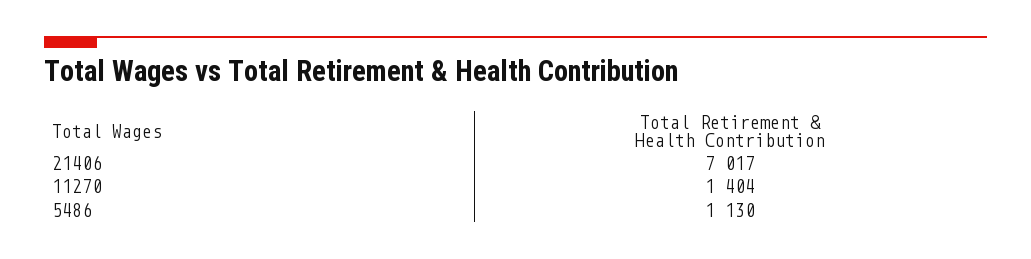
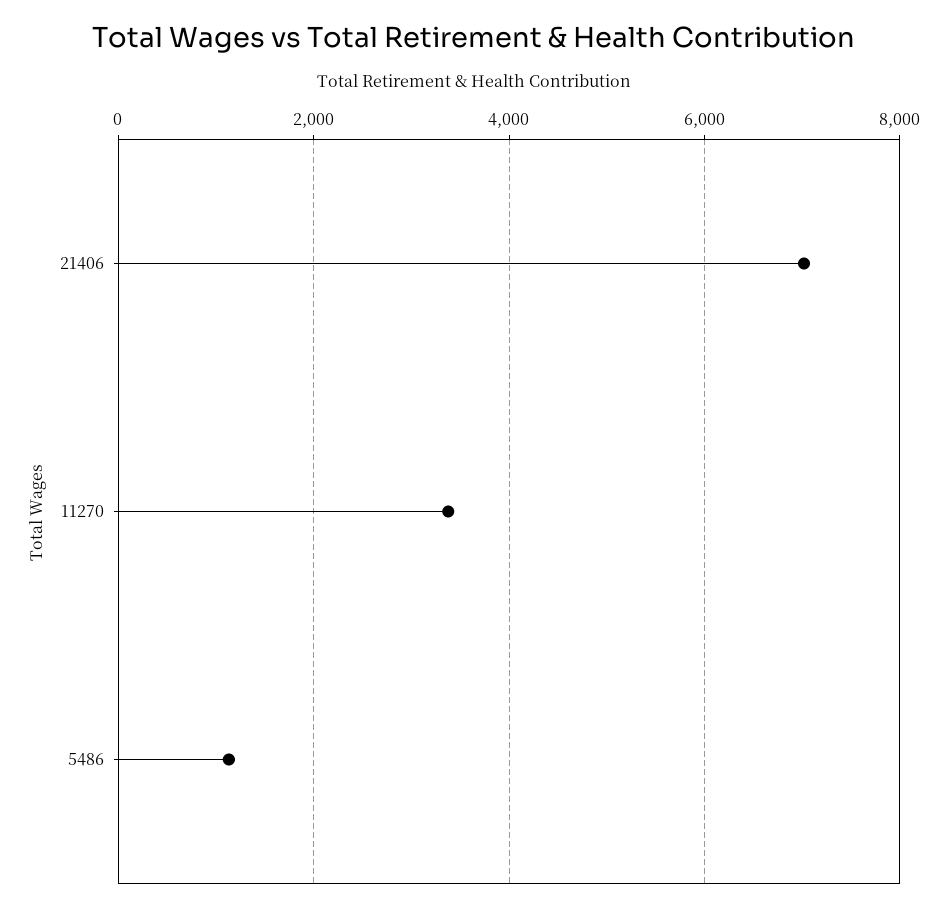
  {
    "21406": 7017,
-   "11270": 1404,
+   "11270": 3400,
    "5486": 1130
  }

